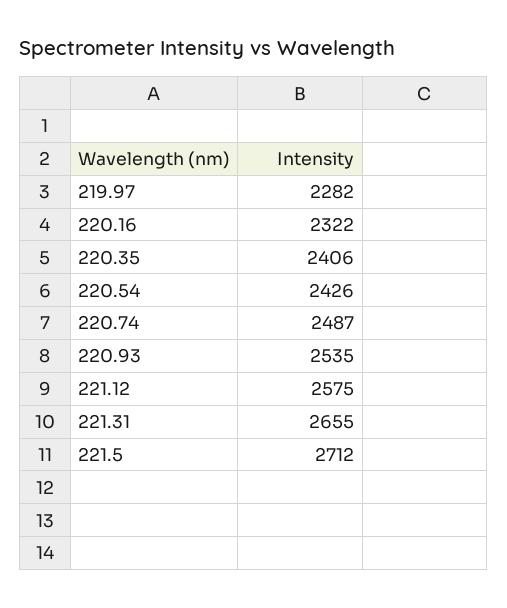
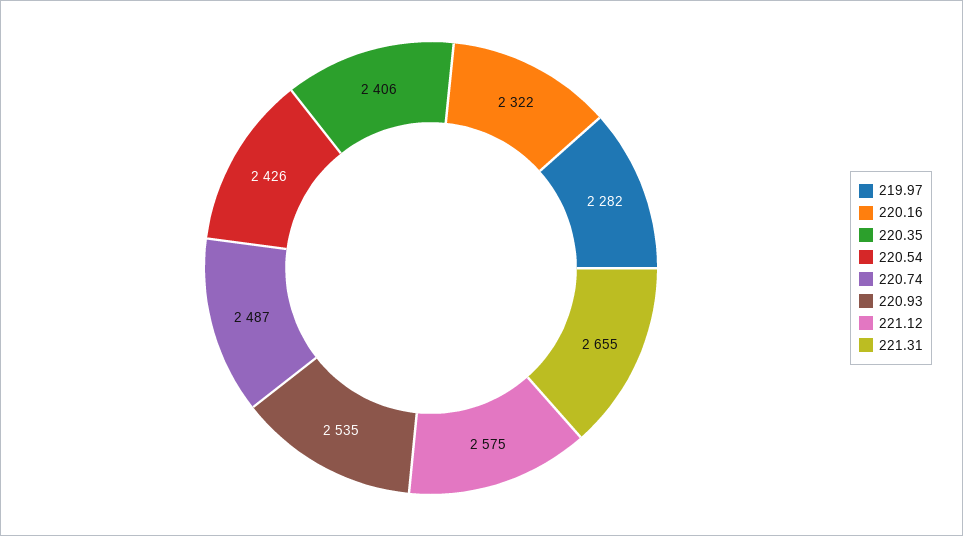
  {
    "219.97": 2282,
    "220.16": 2322,
    "220.35": 2406,
    "220.54": 2426,
    "220.74": 2487,
    "220.93": 2535,
    "221.12": 2575,
-   "221.31": 2655,
+   "221.31": 2655
-   "221.5": 2712
  }

